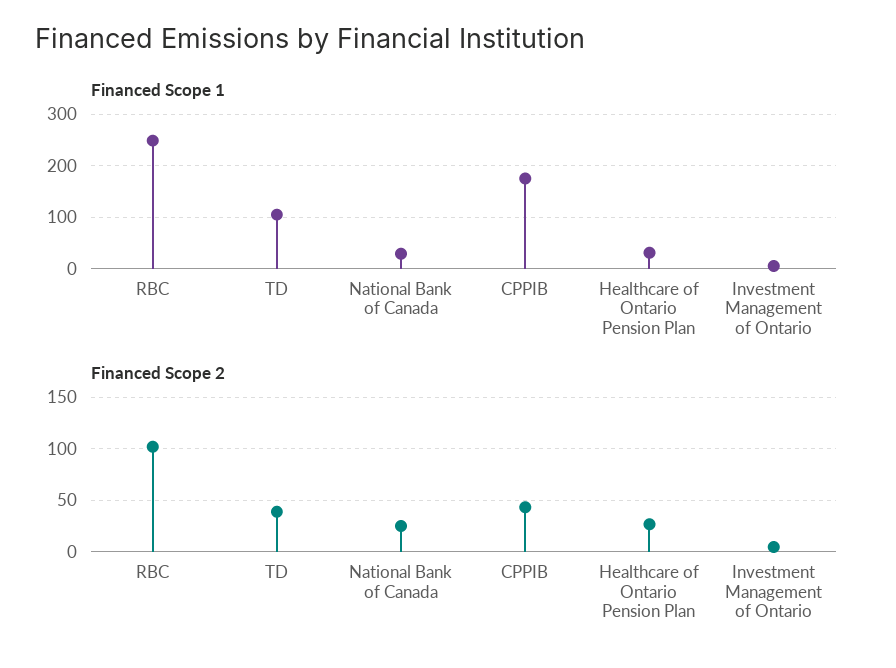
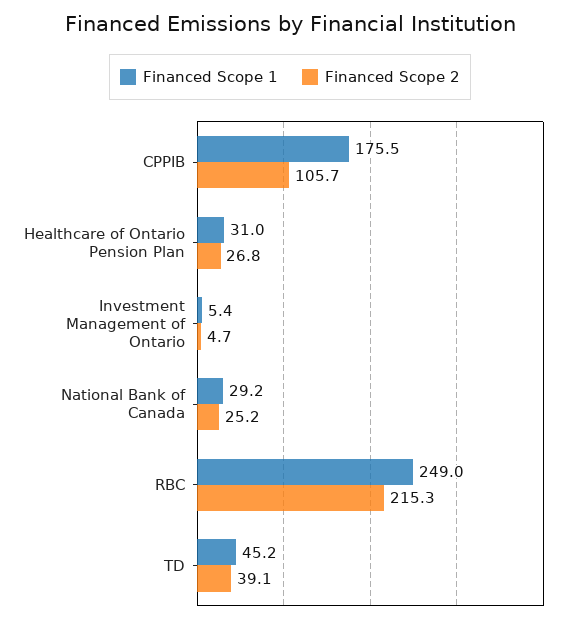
  {
    "Financed Scope 1": {
      "RBC": 249,
-     "TD": 100,
+     "TD": 45.2,
      "National Bank of Canada": 29.2,
      "CPPIB": 175.5,
      "Healthcare of Ontario Pension Plan": 31,
      "Investment Management of Ontario": 5.4
    },
    "Financed Scope 2": {
-     "RBC": 100,
+     "RBC": 215.3,
      "TD": 39.1,
      "National Bank of Canada": 25.2,
-     "CPPIB": 40,
+     "CPPIB": 105.7,
      "Healthcare of Ontario Pension Plan": 26.8,
      "Investment Management of Ontario": 4.7
    }
  }

